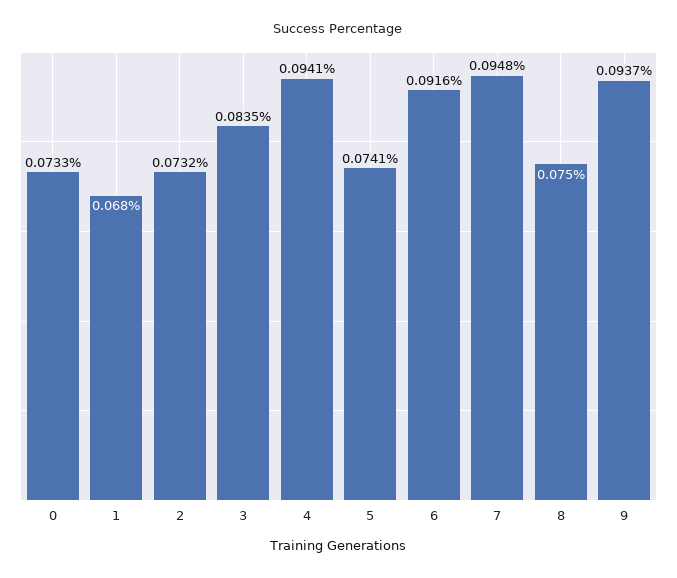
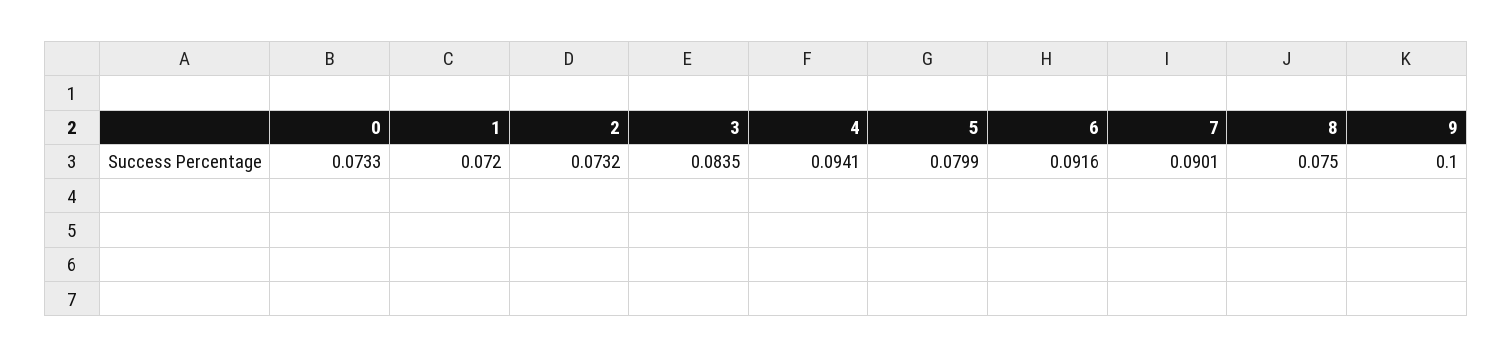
  {
    "0": 0.0733,
-   "1": 0.068,
+   "1": 0.072,
    "2": 0.0732,
    "3": 0.0835,
    "4": 0.0941,
-   "5": 0.0741,
+   "5": 0.0799,
    "6": 0.0916,
-   "7": 0.0948,
+   "7": 0.0901,
    "8": 0.075,
-   "9": 0.0937
+   "9": 0.1
  }

